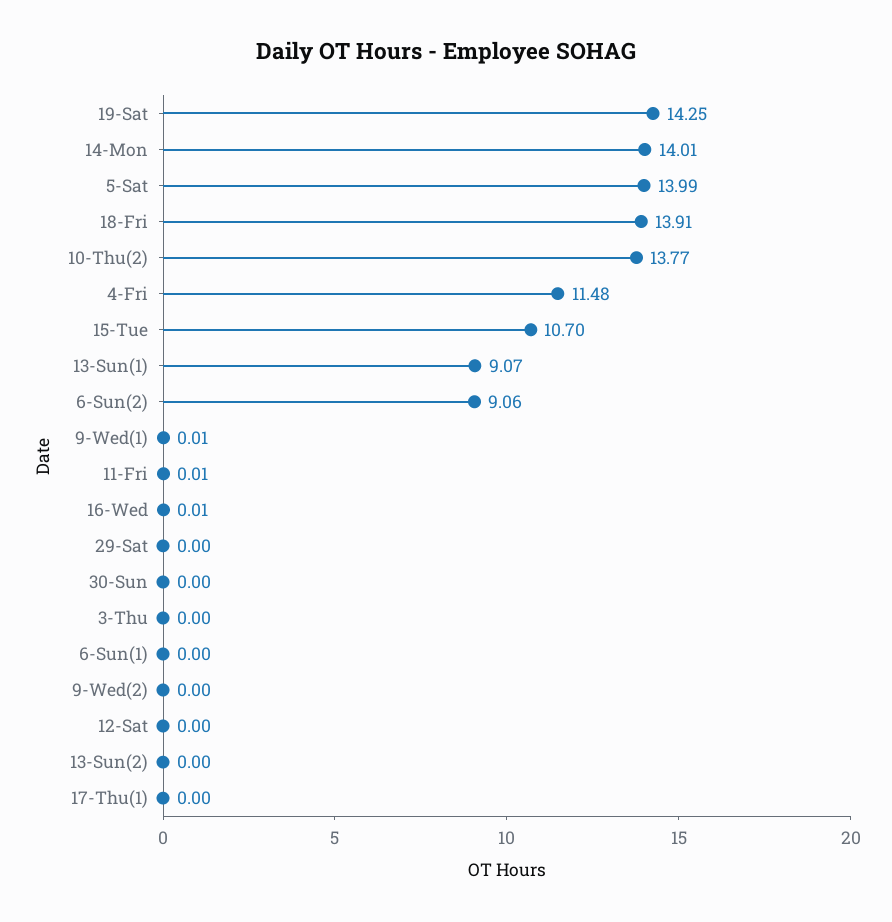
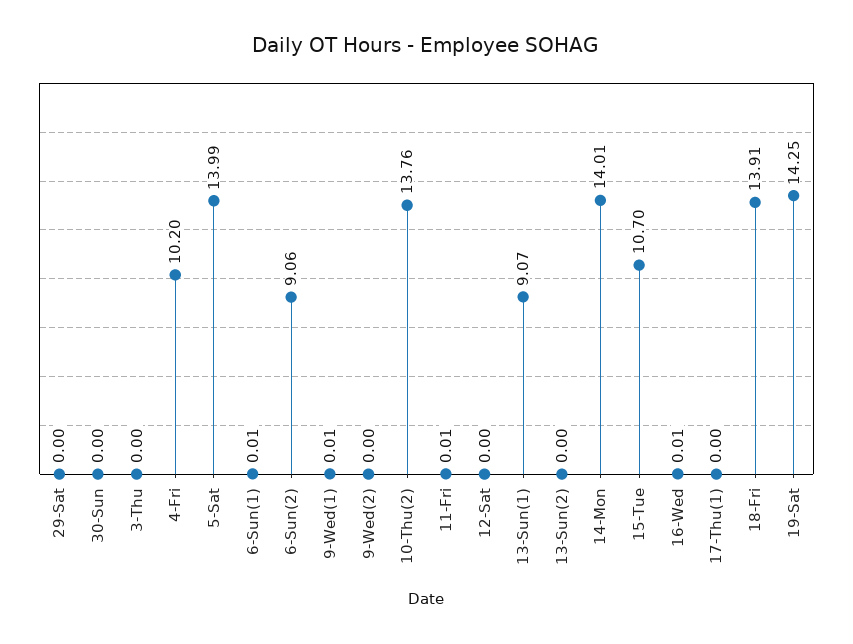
  {
    "19-Sat": 14.25,
    "14-Mon": 14.01,
    "5-Sat": 13.99,
    "18-Fri": 13.91,
-   "10-Thu(2)": 13.77,
+   "10-Thu(2)": 13.76,
-   "4-Fri": 11.48,
+   "4-Fri": 10.2,
    "15-Tue": 10.7,
    "13-Sun(1)": 9.07,
    "6-Sun(2)": 9.06,
    "9-Wed(1)": 0.01,
    "11-Fri": 0.01,
    "16-Wed": 0.01,
    "29-Sat": 0,
    "30-Sun": 0,
    "3-Thu": 0,
-   "6-Sun(1)": 0,
+   "6-Sun(1)": 0.01,
    "9-Wed(2)": 0,
    "12-Sat": 0,
    "13-Sun(2)": 0,
    "17-Thu(1)": 0
  }

